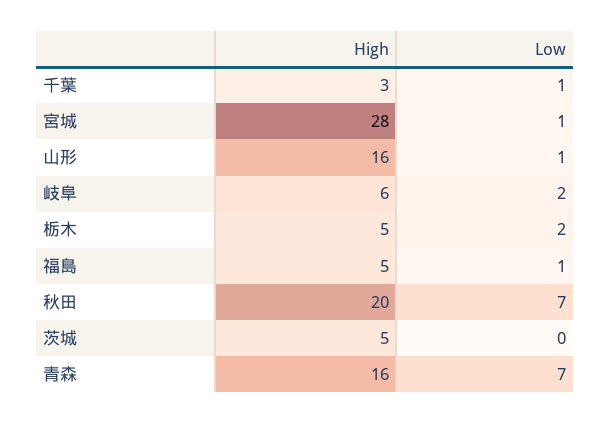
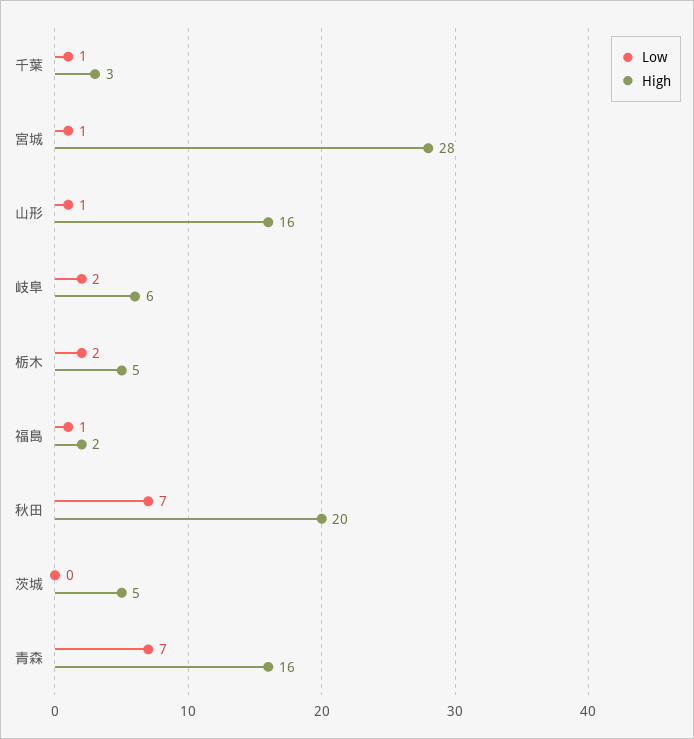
  {
    "High": {
      "千葉": 3,
      "宮城": 28,
      "山形": 16,
      "岐阜": 6,
      "栃木": 5,
-     "福島": 5,
+     "福島": 2,
      "秋田": 20,
      "茨城": 5,
      "青森": 16
    },
    "Low": {
      "千葉": 1,
      "宮城": 1,
      "山形": 1,
      "岐阜": 2,
      "栃木": 2,
      "福島": 1,
      "秋田": 7,
      "茨城": 0,
      "青森": 7
    }
  }

